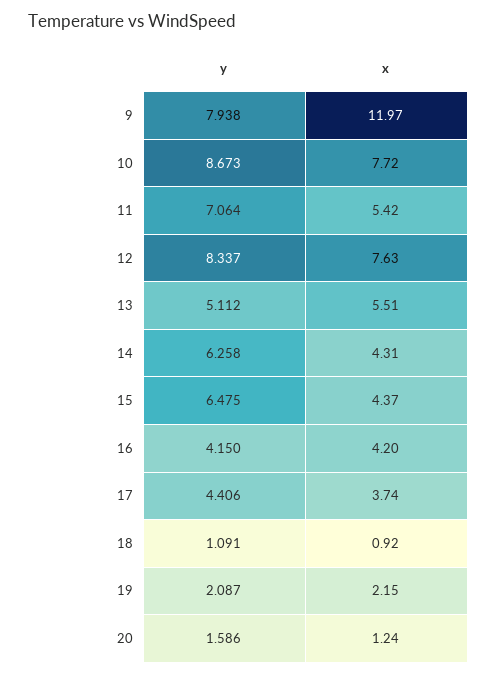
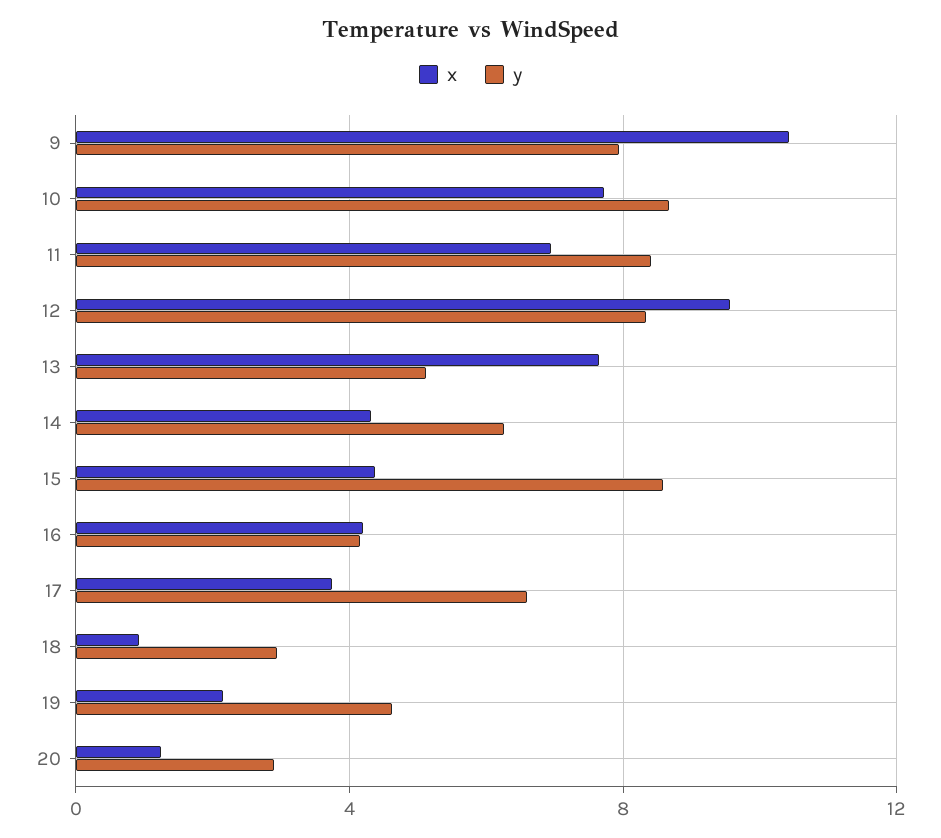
  {
    "y": {
      "9": 7.938,
      "10": 8.673,
-     "11": 7.064,
+     "11": 8.5,
      "12": 8.337,
      "13": 5.112,
      "14": 6.258,
-     "15": 6.475,
+     "15": 8.5,
      "16": 4.15,
-     "17": 4.406,
+     "17": 6.5,
-     "18": 1.091,
+     "18": 3,
-     "19": 2.087,
+     "19": 4.5,
-     "20": 1.586
+     "20": 3
    },
    "x": {
-     "9": 11.97,
+     "9": 10.5,
      "10": 7.72,
-     "11": 5.42,
+     "11": 7,
-     "12": 7.63,
+     "12": 9.5,
-     "13": 5.51,
+     "13": 7.5,
      "14": 4.31,
      "15": 4.37,
      "16": 4.2,
      "17": 3.74,
      "18": 0.92,
      "19": 2.15,
      "20": 1.24
    }
  }

